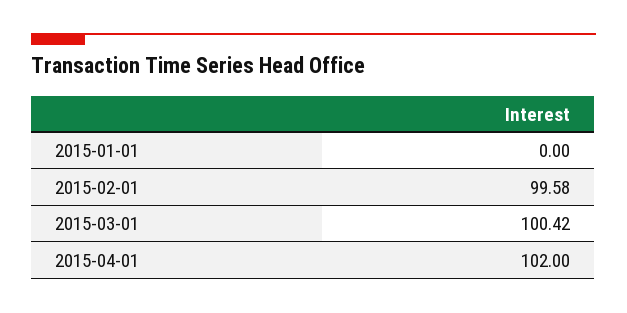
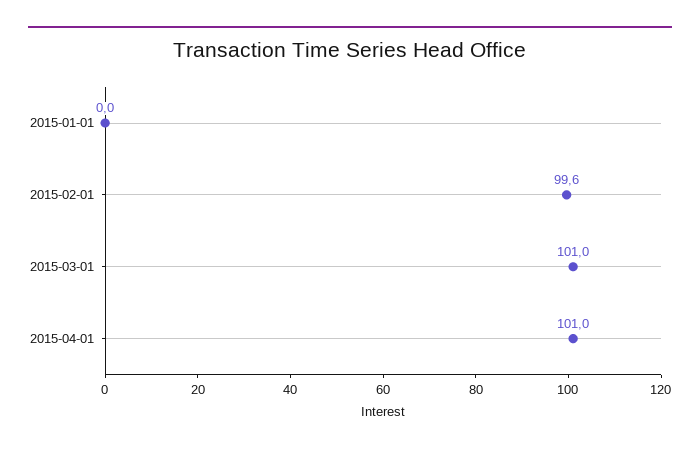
  {
    "2015-01-01": 0,
    "2015-02-01": 99.58,
-   "2015-03-01": 100.42,
+   "2015-03-01": 101,
-   "2015-04-01": 102
+   "2015-04-01": 101
  }

